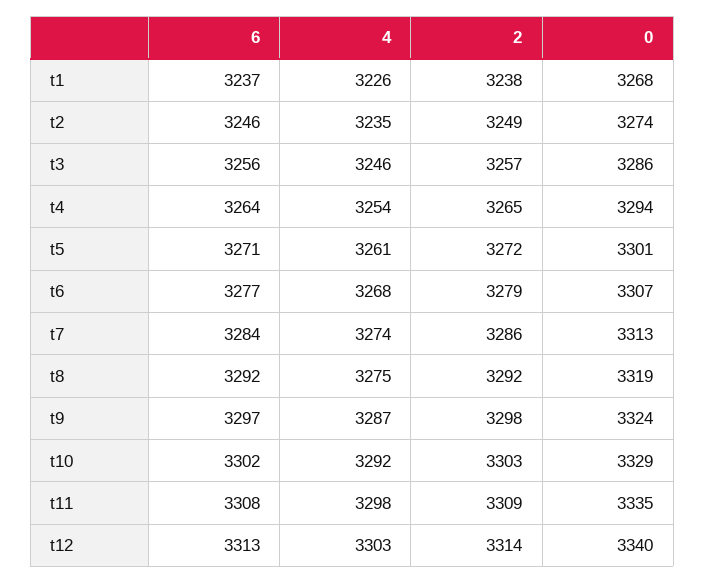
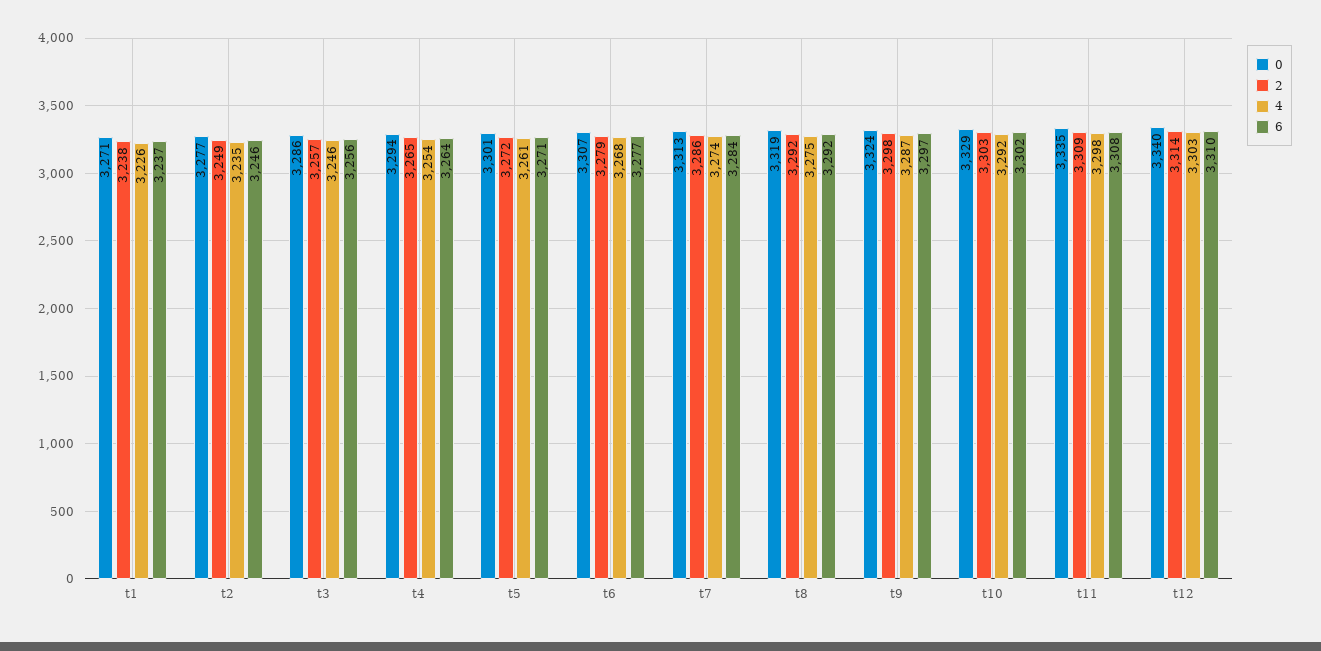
  {
    "6": {
      "t1": 3237,
      "t2": 3246,
      "t3": 3256,
      "t4": 3264,
      "t5": 3271,
      "t6": 3277,
      "t7": 3284,
      "t8": 3292,
      "t9": 3297,
      "t10": 3302,
      "t11": 3308,
-     "t12": 3313
+     "t12": 3310
    },
    "4": {
      "t1": 3226,
      "t2": 3235,
      "t3": 3246,
      "t4": 3254,
      "t5": 3261,
      "t6": 3268,
      "t7": 3274,
      "t8": 3275,
      "t9": 3287,
      "t10": 3292,
      "t11": 3298,
      "t12": 3303
    },
    "2": {
      "t1": 3238,
      "t2": 3249,
      "t3": 3257,
      "t4": 3265,
      "t5": 3272,
      "t6": 3279,
      "t7": 3286,
      "t8": 3292,
      "t9": 3298,
      "t10": 3303,
      "t11": 3309,
      "t12": 3314
    },
    "0": {
-     "t1": 3268,
+     "t1": 3271,
-     "t2": 3274,
+     "t2": 3277,
      "t3": 3286,
      "t4": 3294,
      "t5": 3301,
      "t6": 3307,
      "t7": 3313,
      "t8": 3319,
      "t9": 3324,
      "t10": 3329,
      "t11": 3335,
      "t12": 3340
    }
  }

